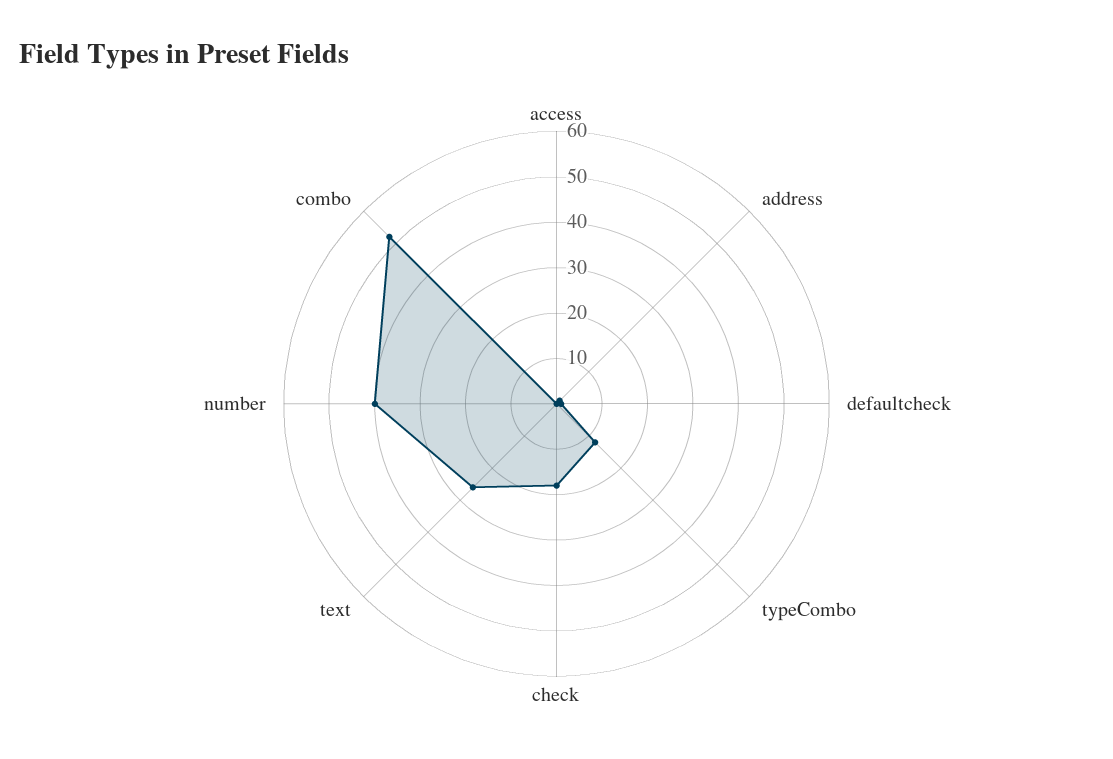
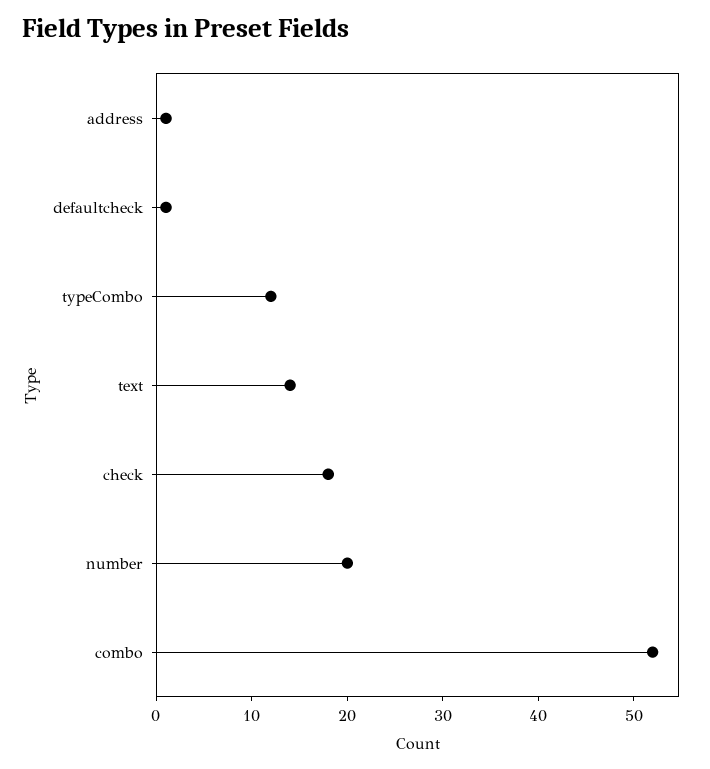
  {
-   "access": 0,
    "address": 1,
    "defaultcheck": 1,
    "typeCombo": 12,
    "check": 18,
-   "text": 25,
+   "text": 14,
-   "number": 40,
+   "number": 20,
    "combo": 52
  }

